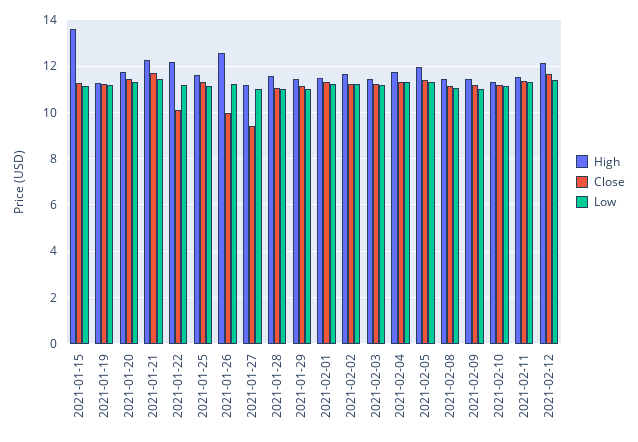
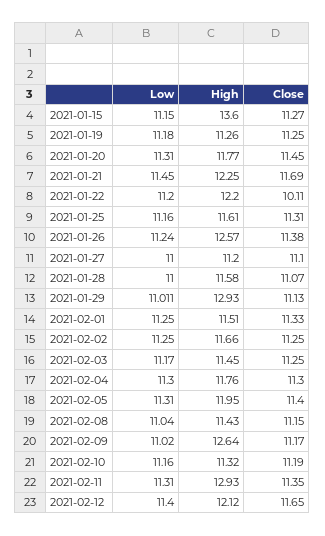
  {
    "High": {
      "2021-01-15": 13.6,
      "2021-01-19": 11.26,
      "2021-01-20": 11.77,
      "2021-01-21": 12.25,
      "2021-01-22": 12.2,
      "2021-01-25": 11.61,
      "2021-01-26": 12.57,
      "2021-01-27": 11.2,
      "2021-01-28": 11.58,
-     "2021-01-29": 11.5,
+     "2021-01-29": 12.93,
      "2021-02-01": 11.51,
      "2021-02-02": 11.66,
      "2021-02-03": 11.45,
      "2021-02-04": 11.76,
      "2021-02-05": 11.95,
      "2021-02-08": 11.43,
-     "2021-02-09": 11.5,
+     "2021-02-09": 12.64,
      "2021-02-10": 11.32,
-     "2021-02-11": 11.5,
+     "2021-02-11": 12.93,
      "2021-02-12": 12.12
    },
    "Close": {
      "2021-01-15": 11.27,
      "2021-01-19": 11.25,
      "2021-01-20": 11.45,
      "2021-01-21": 11.69,
      "2021-01-22": 10.11,
      "2021-01-25": 11.31,
-     "2021-01-26": 10,
+     "2021-01-26": 11.38,
-     "2021-01-27": 9.5,
+     "2021-01-27": 11.1,
      "2021-01-28": 11.07,
      "2021-01-29": 11.13,
      "2021-02-01": 11.33,
      "2021-02-02": 11.25,
      "2021-02-03": 11.25,
      "2021-02-04": 11.3,
      "2021-02-05": 11.4,
      "2021-02-08": 11.15,
      "2021-02-09": 11.17,
      "2021-02-10": 11.19,
      "2021-02-11": 11.35,
      "2021-02-12": 11.65
    },
    "Low": {
      "2021-01-15": 11.15,
      "2021-01-19": 11.18,
      "2021-01-20": 11.31,
      "2021-01-21": 11.45,
      "2021-01-22": 11.2,
      "2021-01-25": 11.16,
      "2021-01-26": 11.24,
      "2021-01-27": 11,
      "2021-01-28": 11,
      "2021-01-29": 11.011,
      "2021-02-01": 11.25,
      "2021-02-02": 11.25,
      "2021-02-03": 11.17,
      "2021-02-04": 11.3,
      "2021-02-05": 11.31,
      "2021-02-08": 11.04,
      "2021-02-09": 11.02,
      "2021-02-10": 11.16,
      "2021-02-11": 11.31,
      "2021-02-12": 11.4
    }
  }

